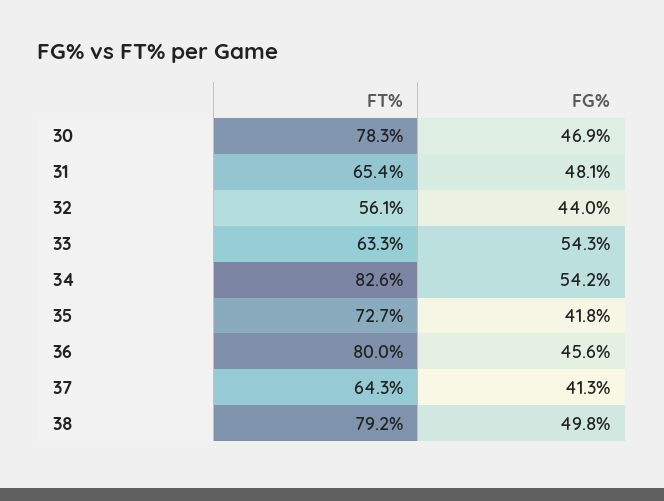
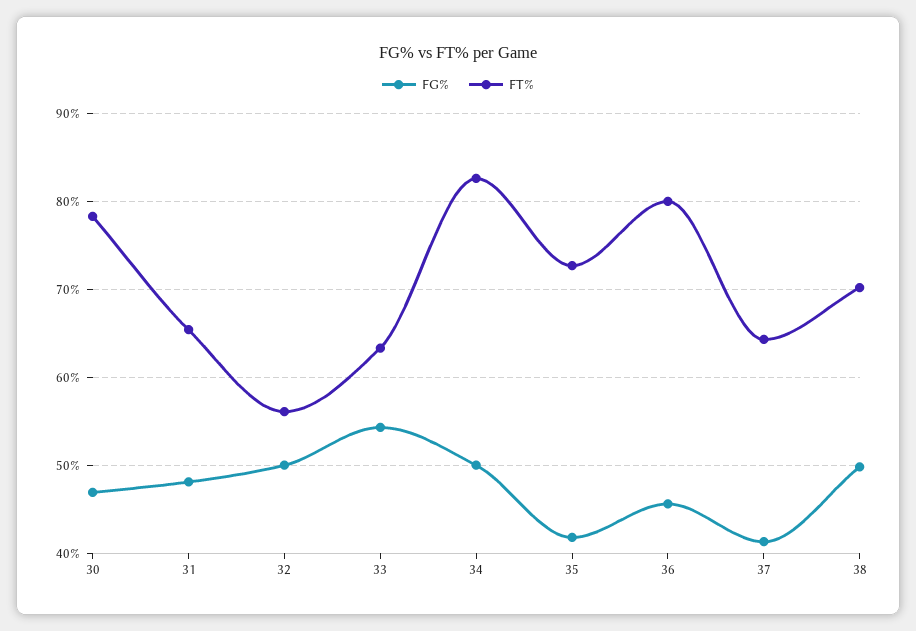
  {
    "FT%": {
      "30": 78.3,
      "31": 65.4,
      "32": 56.1,
      "33": 63.3,
      "34": 82.6,
      "35": 72.7,
      "36": 80,
      "37": 64.3,
-     "38": 79.2
+     "38": 70
    },
    "FG%": {
      "30": 46.9,
      "31": 48.1,
-     "32": 44,
+     "32": 50,
      "33": 54.3,
-     "34": 54.2,
+     "34": 50,
      "35": 41.8,
      "36": 45.6,
      "37": 41.3,
      "38": 49.8
    }
  }

